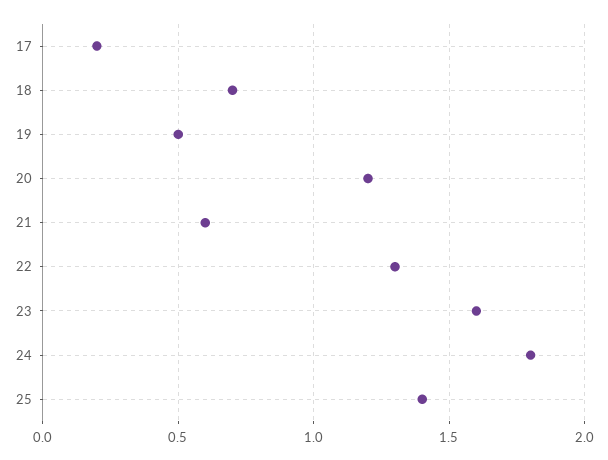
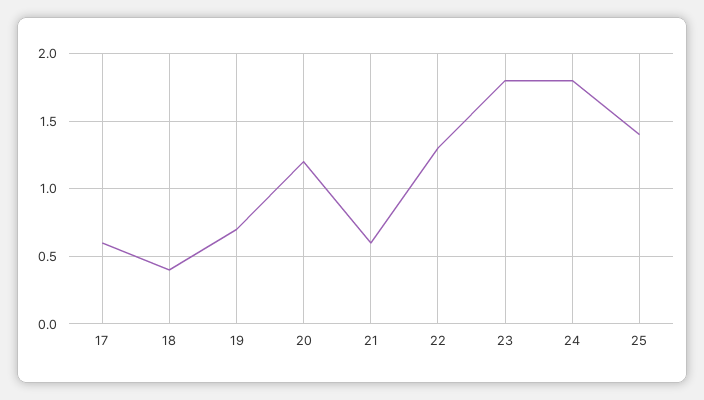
  {
-   "17": 0.2,
+   "17": 0.6,
-   "18": 0.7,
+   "18": 0.4,
-   "19": 0.5,
+   "19": 0.7,
    "20": 1.2,
    "21": 0.6,
    "22": 1.3,
-   "23": 1.6,
+   "23": 1.8,
    "24": 1.8,
    "25": 1.4
  }

